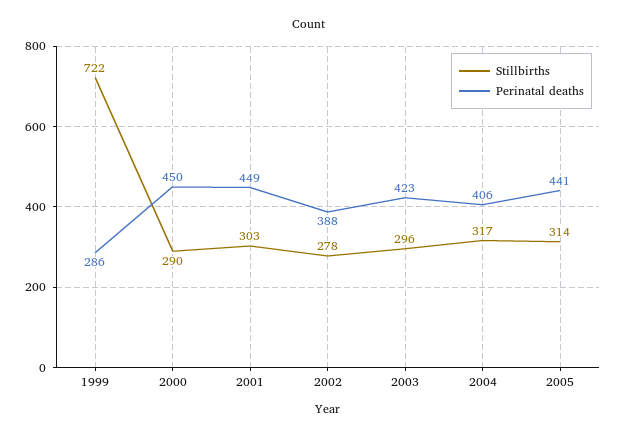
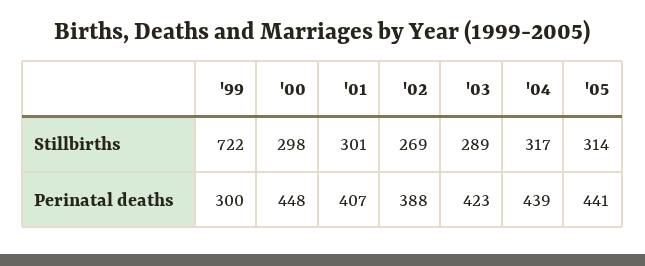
  {
    "Stillbirths": {
      "1999": 722,
-     "2000": 290,
+     "2000": 298,
-     "2001": 303,
+     "2001": 301,
-     "2002": 278,
+     "2002": 269,
-     "2003": 296,
+     "2003": 289,
      "2004": 317,
      "2005": 314
    },
    "Perinatal deaths": {
-     "1999": 286,
+     "1999": 300,
-     "2000": 450,
+     "2000": 448,
-     "2001": 449,
+     "2001": 407,
      "2002": 388,
      "2003": 423,
-     "2004": 406,
+     "2004": 439,
      "2005": 441
    }
  }

